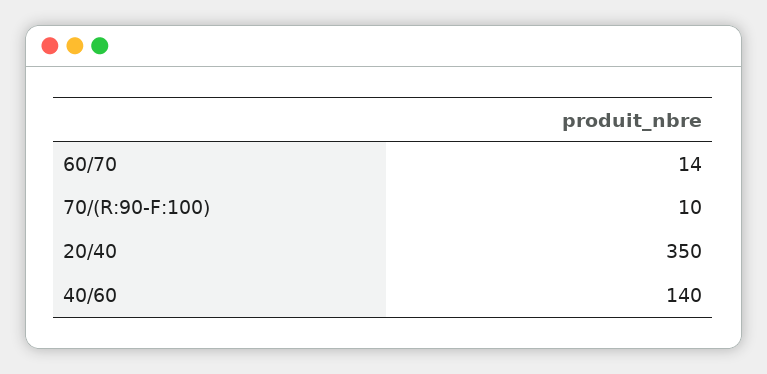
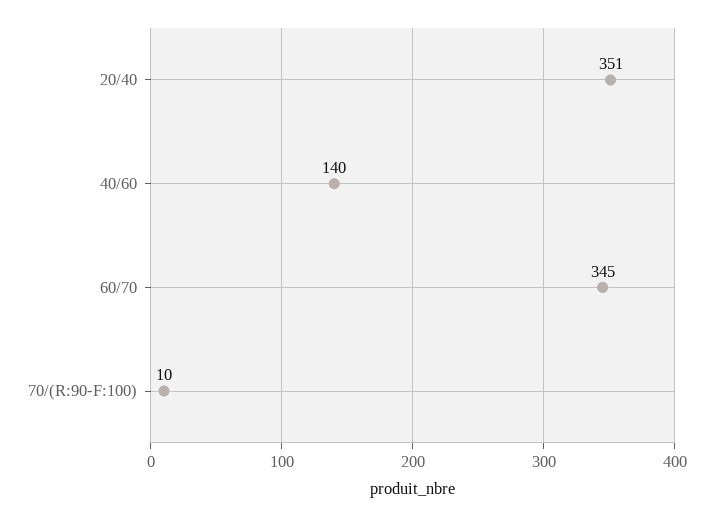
  {
-   "60/70": 14,
+   "60/70": 345,
    "70/(R:90-F:100)": 10,
-   "20/40": 350,
+   "20/40": 351,
    "40/60": 140
  }

